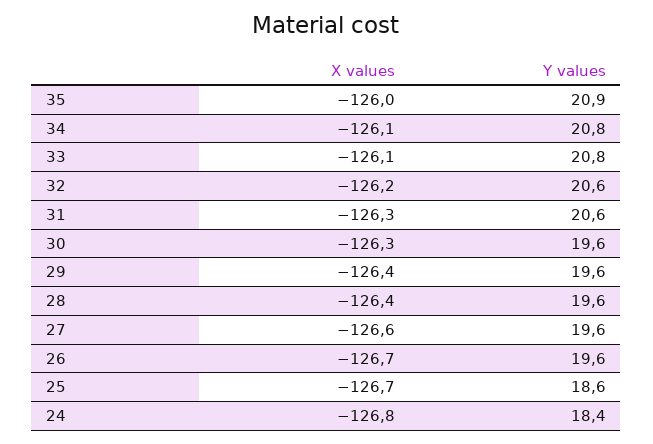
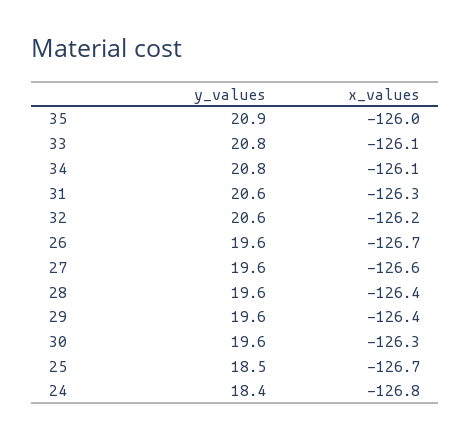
  {
    "X values": {
      "35": -126,
      "34": -126.1,
      "33": -126.1,
      "32": -126.2,
      "31": -126.3,
      "30": -126.3,
      "29": -126.4,
      "28": -126.4,
      "27": -126.6,
      "26": -126.7,
      "25": -126.7,
      "24": -126.8
    },
    "Y values": {
      "35": 20.9,
      "34": 20.8,
      "33": 20.8,
      "32": 20.6,
      "31": 20.6,
      "30": 19.6,
      "29": 19.6,
      "28": 19.6,
      "27": 19.6,
      "26": 19.6,
-     "25": 18.6,
+     "25": 18.5,
      "24": 18.4
    }
  }

